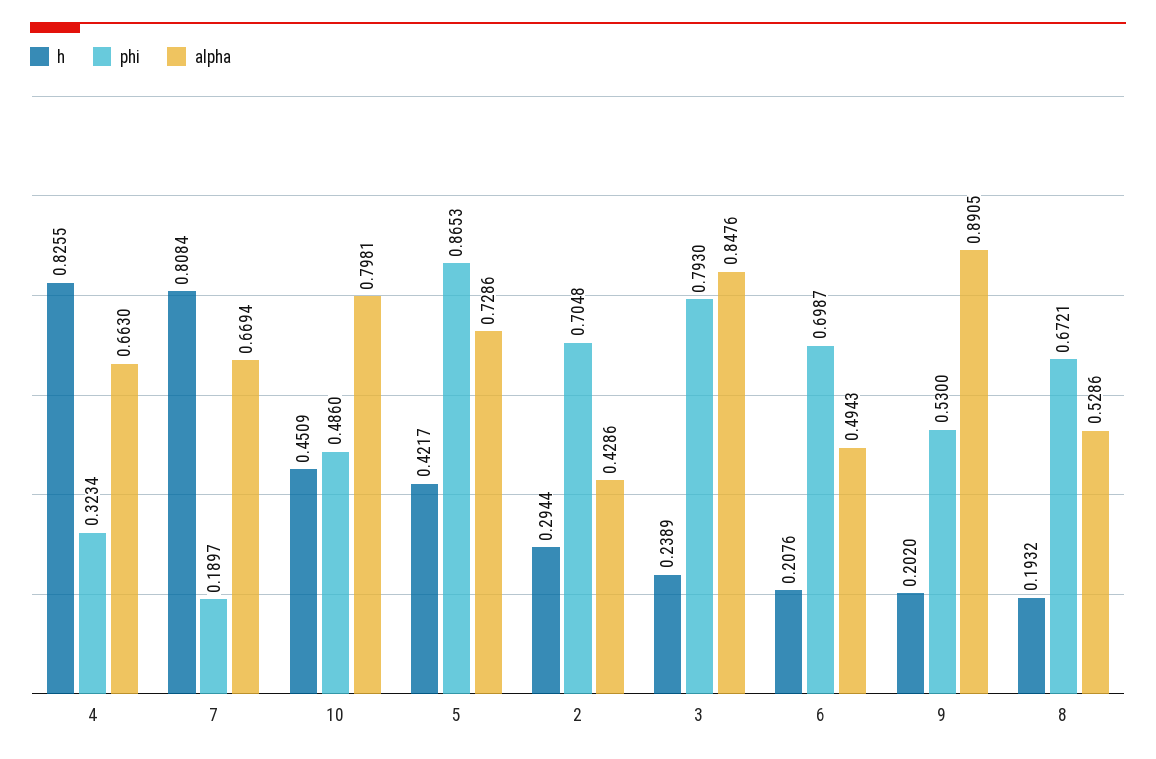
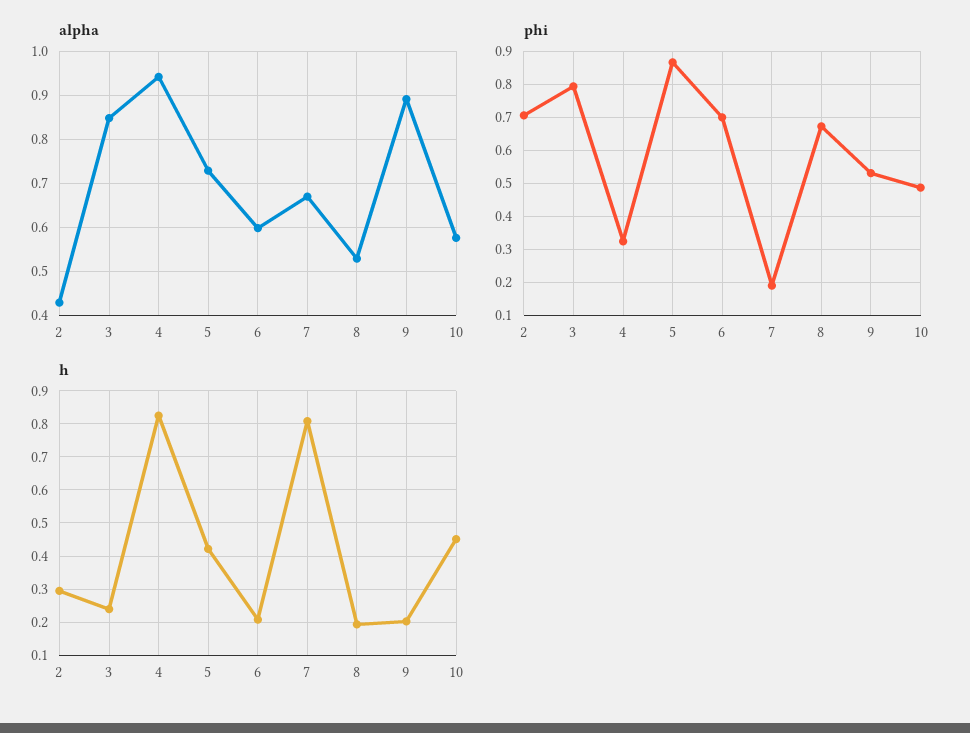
  {
    "h": {
      "4": 0.8255,
      "7": 0.8084,
      "10": 0.4509,
      "5": 0.4217,
      "2": 0.2944,
      "3": 0.2389,
      "6": 0.2076,
      "9": 0.202,
      "8": 0.1932
    },
    "phi": {
      "4": 0.3234,
      "7": 0.1897,
      "10": 0.486,
      "5": 0.8653,
      "2": 0.7048,
      "3": 0.793,
      "6": 0.6987,
      "9": 0.53,
      "8": 0.6721
    },
    "alpha": {
-     "4": 0.663,
+     "4": 0.94,
      "7": 0.6694,
-     "10": 0.7981,
+     "10": 0.58,
      "5": 0.7286,
      "2": 0.4286,
      "3": 0.8476,
-     "6": 0.4943,
+     "6": 0.6,
      "9": 0.8905,
      "8": 0.5286
    }
  }

